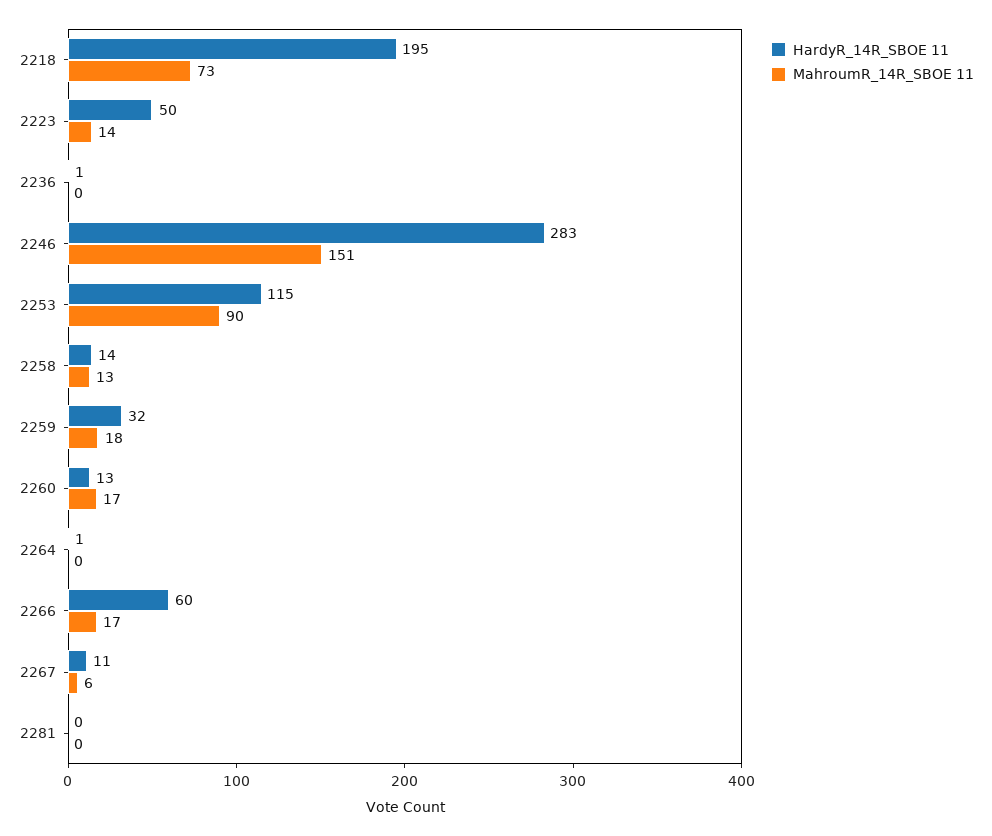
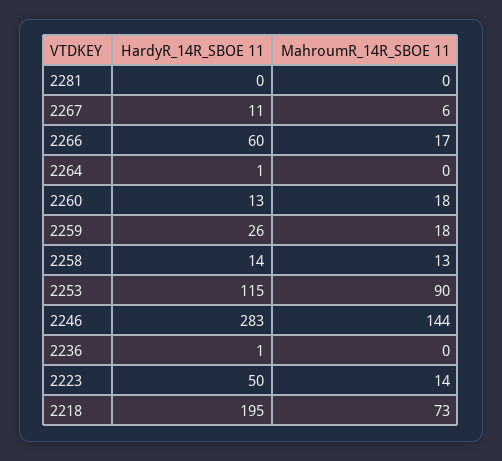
  {
    "HardyR_14R_SBOE 11": {
      "2218": 195,
      "2223": 50,
      "2236": 1,
      "2246": 283,
      "2253": 115,
      "2258": 14,
-     "2259": 32,
+     "2259": 26,
      "2260": 13,
      "2264": 1,
      "2266": 60,
      "2267": 11,
      "2281": 0
    },
    "MahroumR_14R_SBOE 11": {
      "2218": 73,
      "2223": 14,
      "2236": 0,
-     "2246": 151,
+     "2246": 144,
      "2253": 90,
      "2258": 13,
      "2259": 18,
-     "2260": 17,
+     "2260": 18,
      "2264": 0,
      "2266": 17,
      "2267": 6,
      "2281": 0
    }
  }

